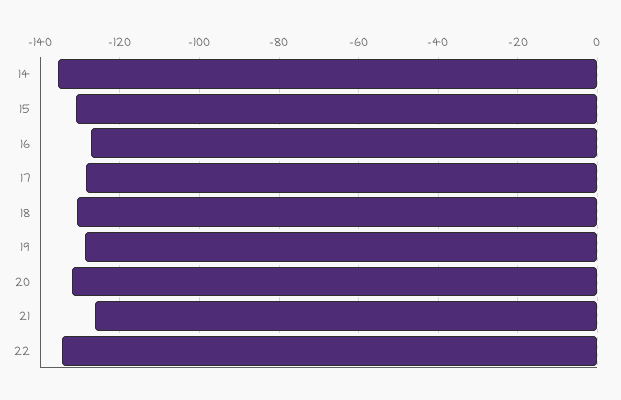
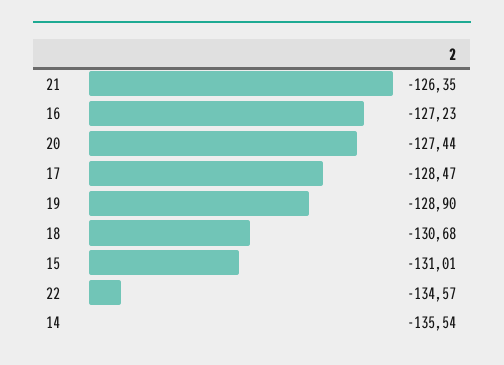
  {
    "14": -135.54,
    "15": -131.01,
    "16": -127.23,
    "17": -128.47,
    "18": -130.68,
    "19": -128.9,
-   "20": -132,
+   "20": -127.44,
    "21": -126.35,
    "22": -134.57
  }

